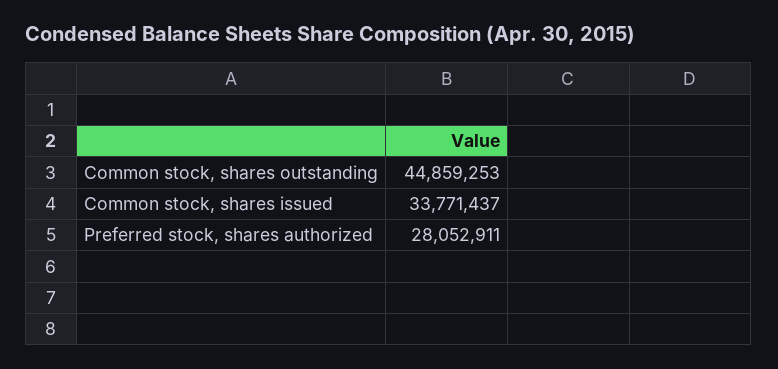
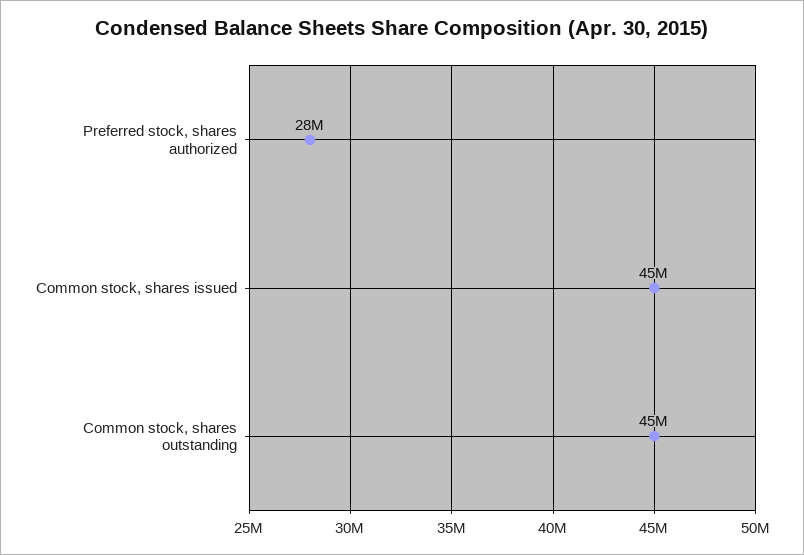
  {
    "Common stock, shares outstanding": 44859253,
-   "Common stock, shares issued": 33771437,
+   "Common stock, shares issued": 45000000,
    "Preferred stock, shares authorized": 28052911
  }

